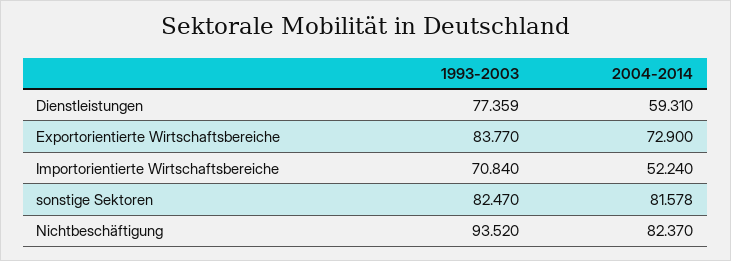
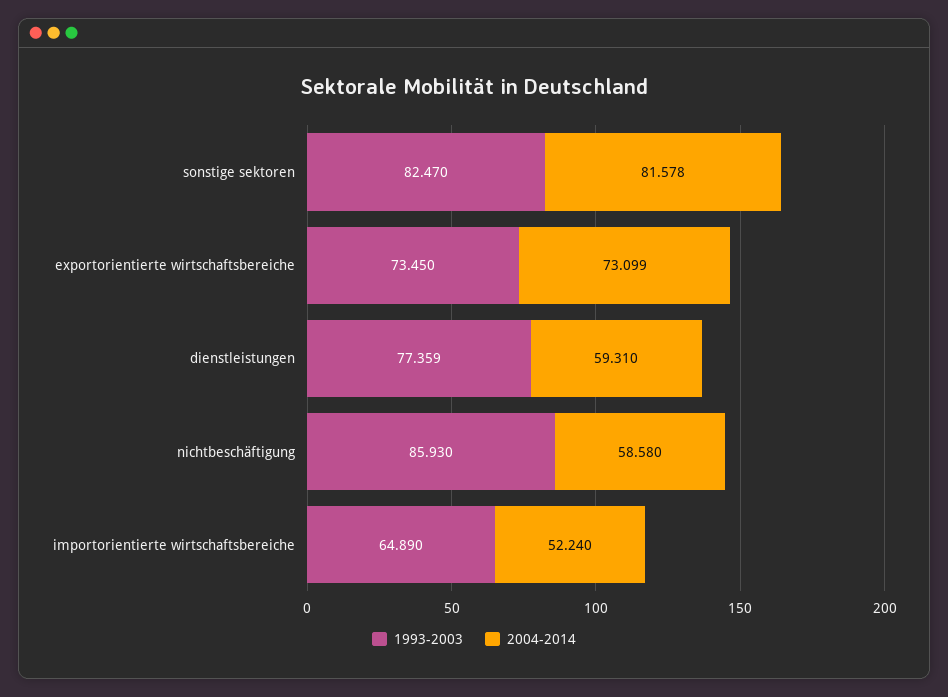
  {
    "1993-2003": {
      "Dienstleistungen": 77.359,
-     "Exportorientierte Wirtschaftsbereiche": 83.77,
+     "Exportorientierte Wirtschaftsbereiche": 73.45,
-     "Importorientierte Wirtschaftsbereiche": 70.84,
+     "Importorientierte Wirtschaftsbereiche": 64.89,
      "sonstige Sektoren": 82.47,
-     "Nichtbeschäftigung": 93.52
+     "Nichtbeschäftigung": 85.93
    },
    "2004-2014": {
      "Dienstleistungen": 59.31,
-     "Exportorientierte Wirtschaftsbereiche": 72.9,
+     "Exportorientierte Wirtschaftsbereiche": 73.099,
      "Importorientierte Wirtschaftsbereiche": 52.24,
      "sonstige Sektoren": 81.578,
-     "Nichtbeschäftigung": 82.37
+     "Nichtbeschäftigung": 58.58
    }
  }

